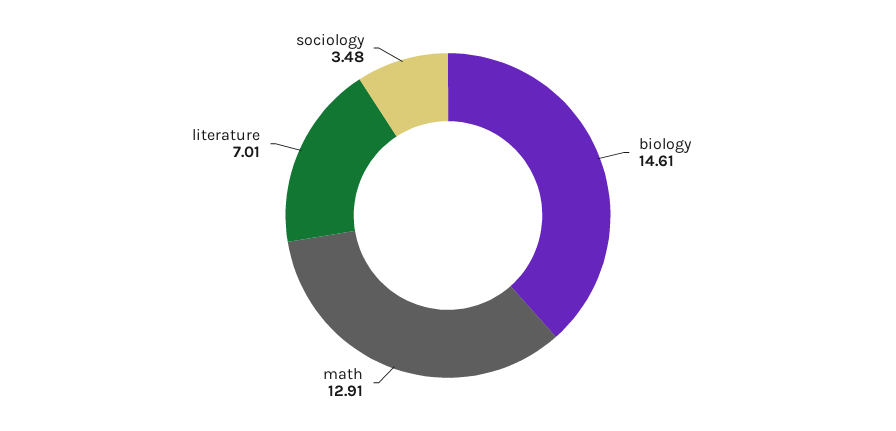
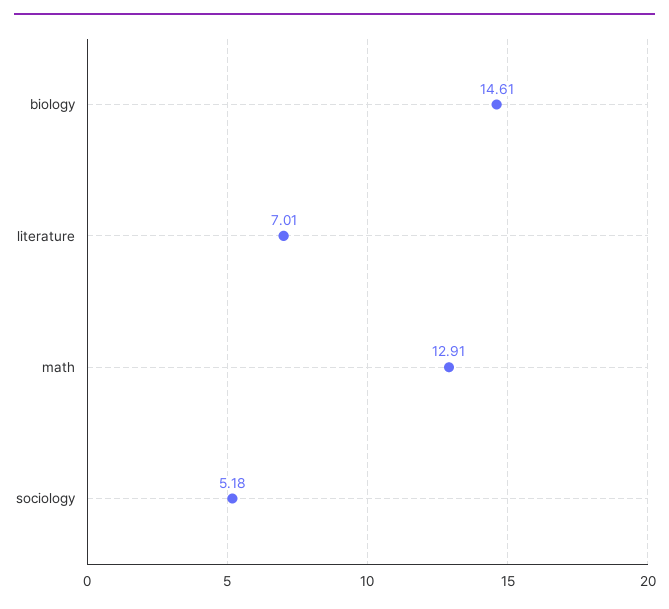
  {
    "biology": 14.61,
    "math": 12.91,
    "literature": 7.01,
-   "sociology": 3.48
+   "sociology": 5.18
  }

